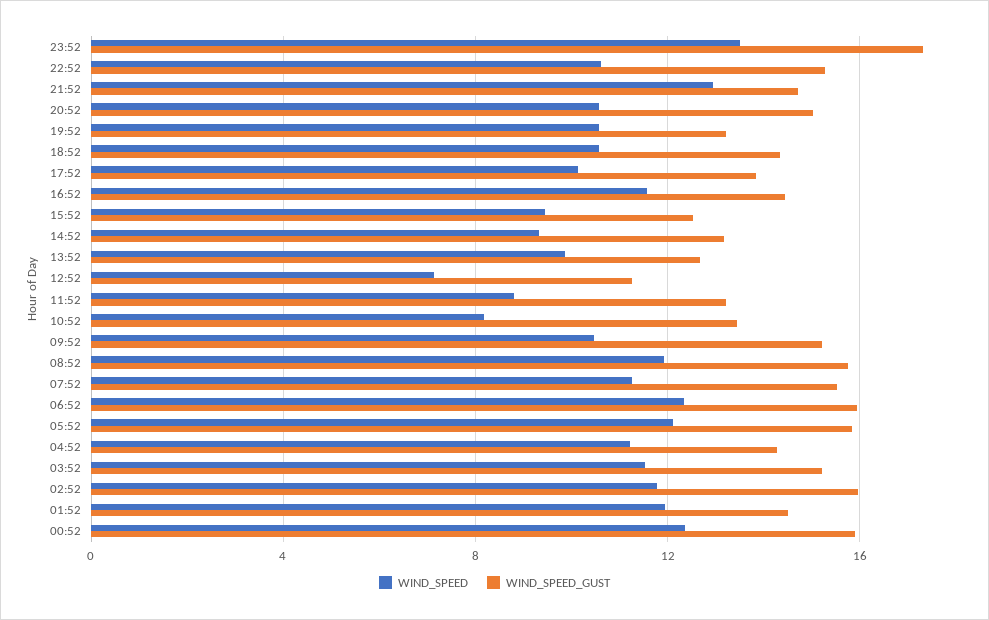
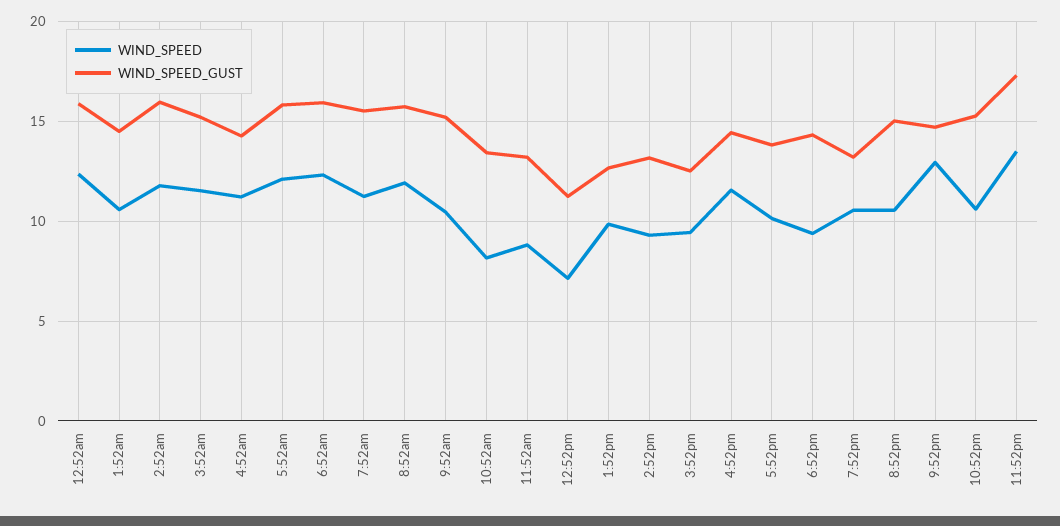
  {
    "WIND_SPEED": {
      "23:52": 13.5,
      "22:52": 10.5,
      "21:52": 13,
      "20:52": 10.5,
      "19:52": 10.5,
-     "18:52": 10.5,
+     "18:52": 9.5,
      "17:52": 10,
      "16:52": 11.5,
      "15:52": 9.5,
      "14:52": 9.5,
      "13:52": 10,
      "12:52": 7,
      "11:52": 9,
      "10:52": 8,
      "09:52": 10.5,
      "08:52": 12,
      "07:52": 11.5,
      "06:52": 12.5,
      "05:52": 12,
      "04:52": 11,
      "03:52": 11.5,
      "02:52": 12,
-     "01:52": 12,
+     "01:52": 10.5,
      "00:52": 12.5
    },
    "WIND_SPEED_GUST": {
      "23:52": 17.5,
      "22:52": 15.5,
      "21:52": 14.5,
      "20:52": 15,
      "19:52": 13,
      "18:52": 14.5,
      "17:52": 14,
      "16:52": 14.5,
      "15:52": 12.5,
      "14:52": 13,
      "13:52": 12.5,
      "12:52": 11.5,
      "11:52": 13,
      "10:52": 13.5,
      "09:52": 15,
      "08:52": 16,
      "07:52": 15.5,
      "06:52": 16,
      "05:52": 16,
      "04:52": 14.5,
      "03:52": 15,
      "02:52": 16,
      "01:52": 14.5,
      "00:52": 16
    }
  }

